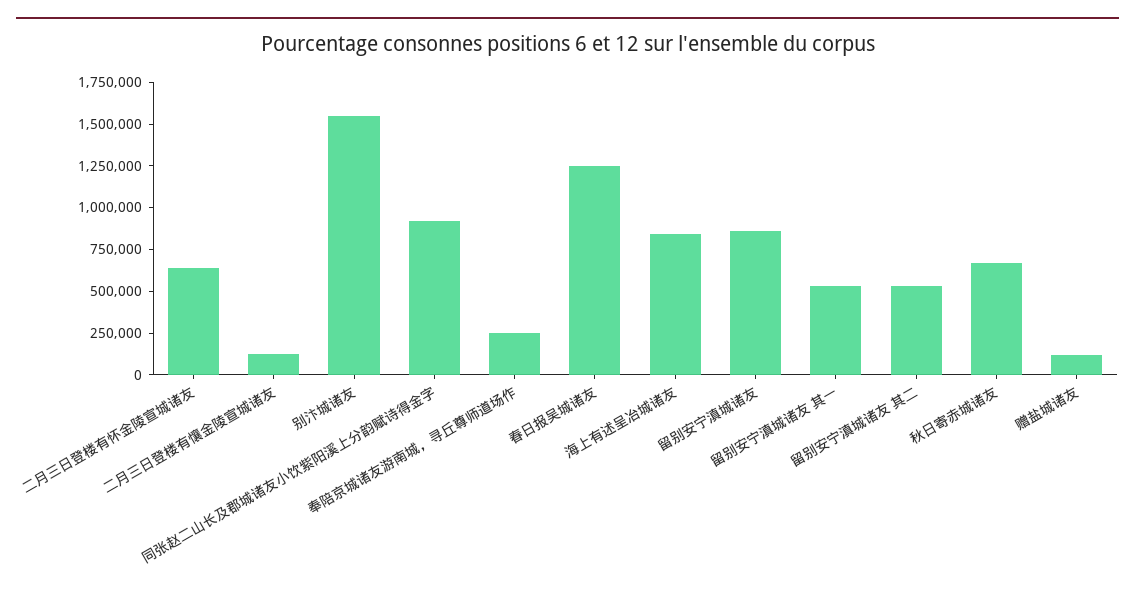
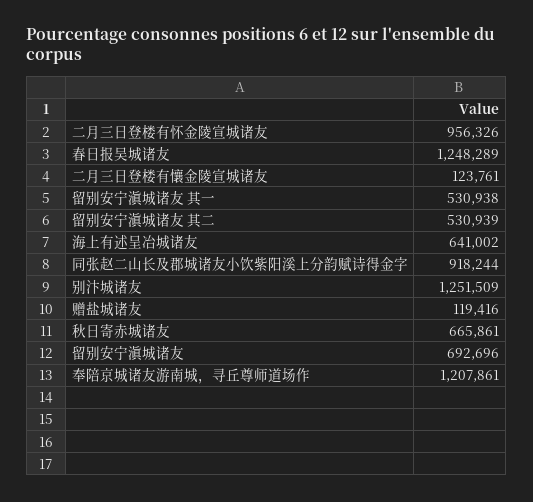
  {
-   "二月三日登楼有怀金陵宣城诸友": 650000,
+   "二月三日登楼有怀金陵宣城诸友": 956326,
    "二月三日登楼有懹金陵宣城诸友": 123761,
-   "别汴城诸友": 1550000,
+   "别汴城诸友": 1251509,
    "同张赵二山长及郡城诸友小饮紫阳溪上分韵赋诗得金字": 918244,
-   "奉陪京城诸友游南城，寻丘尊师道场作": 250000,
+   "奉陪京城诸友游南城，寻丘尊师道场作": 1207861,
    "春日报吴城诸友": 1248289,
-   "海上有述呈冶城诸友": 850000,
+   "海上有述呈冶城诸友": 641002,
-   "留别安宁滇城诸友": 850000,
+   "留别安宁滇城诸友": 692696,
    "留别安宁滇城诸友 其一": 530938,
    "留别安宁滇城诸友 其二": 530939,
    "秋日寄赤城诸友": 665861,
    "赠盐城诸友": 119416
  }

